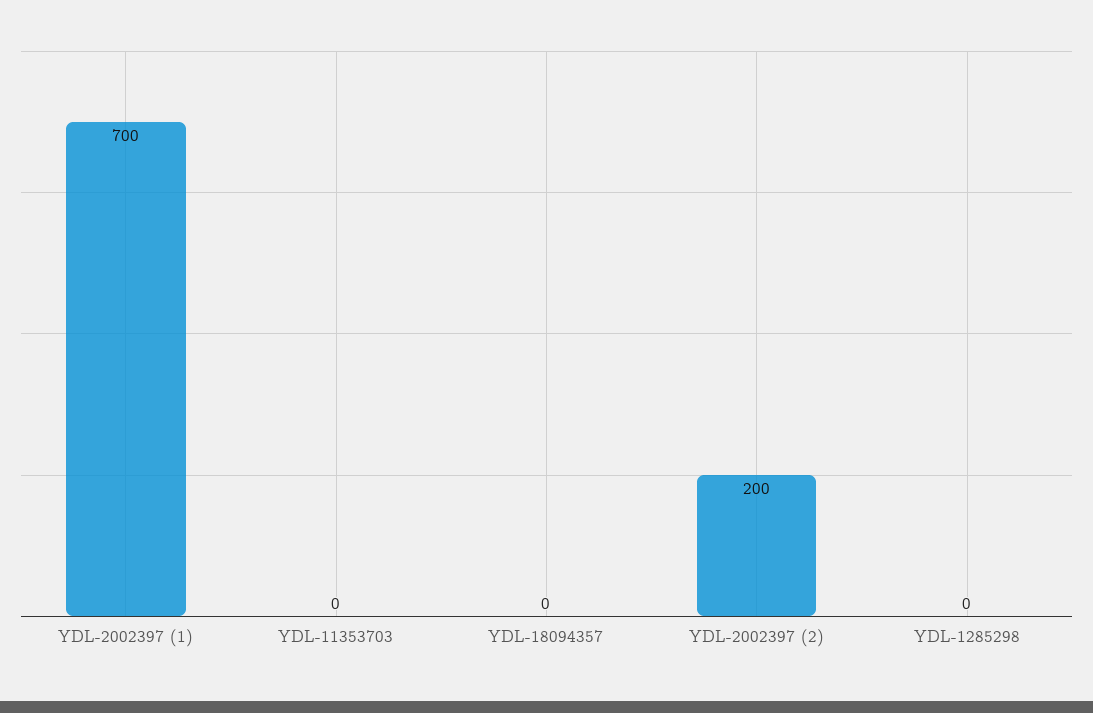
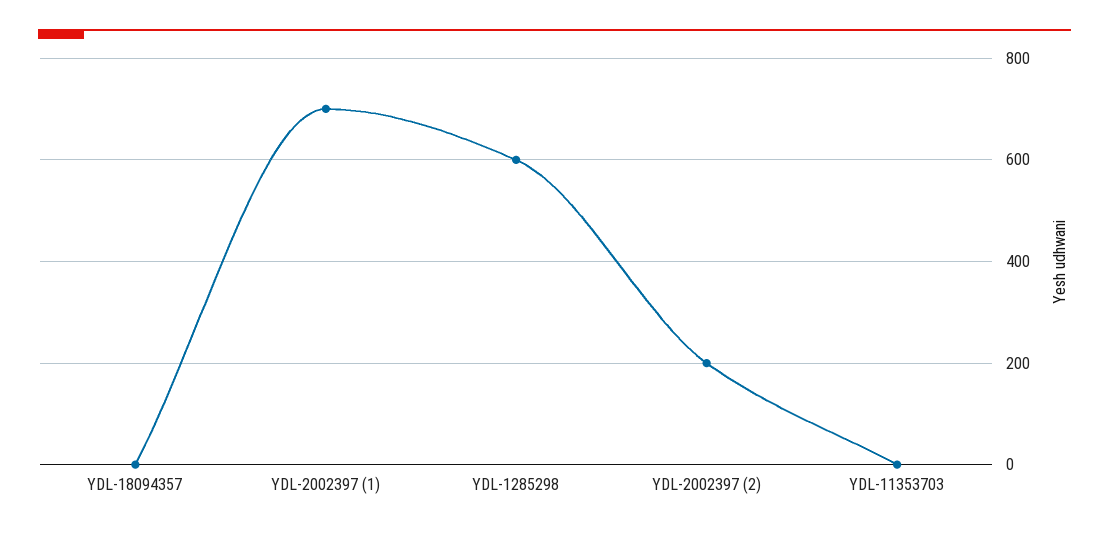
  {
    "YDL-2002397 (1)": 700,
    "YDL-11353703": 0,
    "YDL-18094357": 0,
    "YDL-2002397 (2)": 200,
-   "YDL-1285298": 0
+   "YDL-1285298": 600
  }

